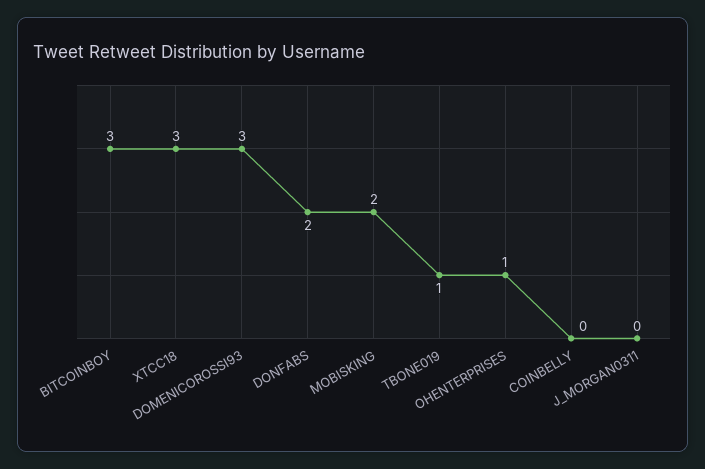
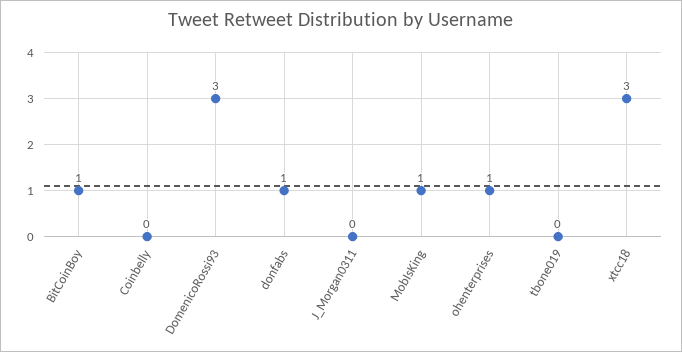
  {
-   "BITCOINBOY": 3,
+   "BITCOINBOY": 1,
    "XTCC18": 3,
    "DOMENICOROSSI93": 3,
-   "DONFABS": 2,
+   "DONFABS": 1,
-   "MOBISKING": 2,
+   "MOBISKING": 1,
-   "TBONE019": 1,
+   "TBONE019": 0,
    "OHENTERPRISES": 1,
    "COINBELLY": 0,
    "J_MORGAN0311": 0
  }

